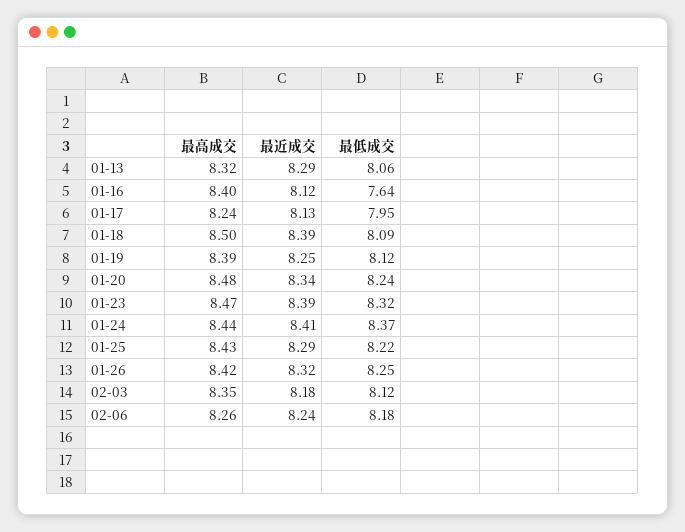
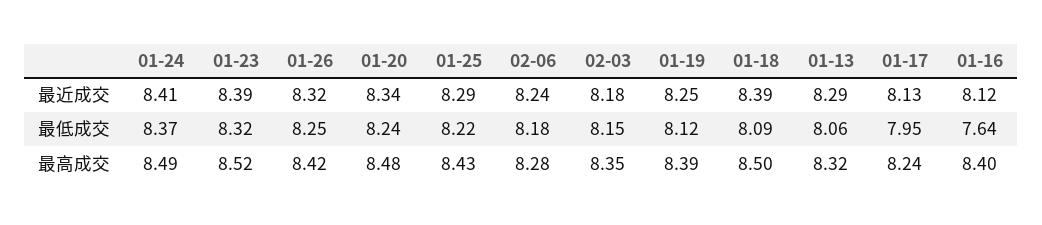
  {
    "最高成交": {
      "01-13": 8.32,
      "01-16": 8.4,
      "01-17": 8.24,
      "01-18": 8.5,
      "01-19": 8.39,
      "01-20": 8.48,
-     "01-23": 8.47,
+     "01-23": 8.52,
-     "01-24": 8.44,
+     "01-24": 8.49,
      "01-25": 8.43,
      "01-26": 8.42,
      "02-03": 8.35,
-     "02-06": 8.26
+     "02-06": 8.28
    },
    "最近成交": {
      "01-13": 8.29,
      "01-16": 8.12,
      "01-17": 8.13,
      "01-18": 8.39,
      "01-19": 8.25,
      "01-20": 8.34,
      "01-23": 8.39,
      "01-24": 8.41,
      "01-25": 8.29,
      "01-26": 8.32,
      "02-03": 8.18,
      "02-06": 8.24
    },
    "最低成交": {
      "01-13": 8.06,
      "01-16": 7.64,
      "01-17": 7.95,
      "01-18": 8.09,
      "01-19": 8.12,
      "01-20": 8.24,
      "01-23": 8.32,
      "01-24": 8.37,
      "01-25": 8.22,
      "01-26": 8.25,
-     "02-03": 8.12,
+     "02-03": 8.15,
      "02-06": 8.18
    }
  }

